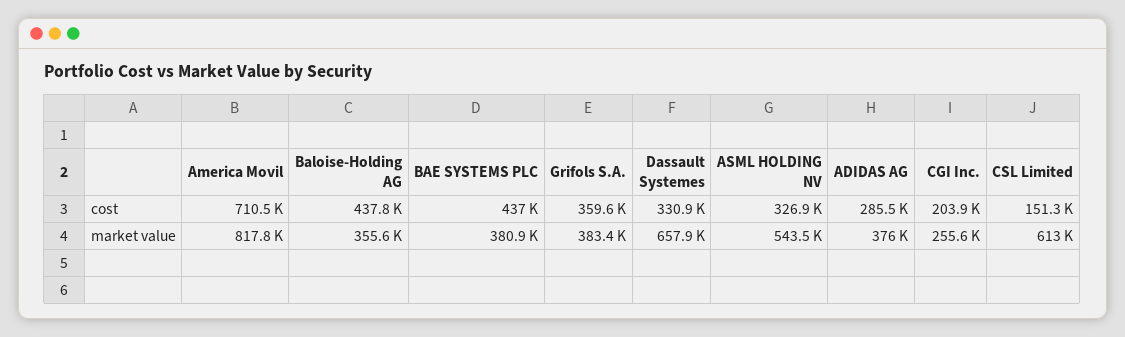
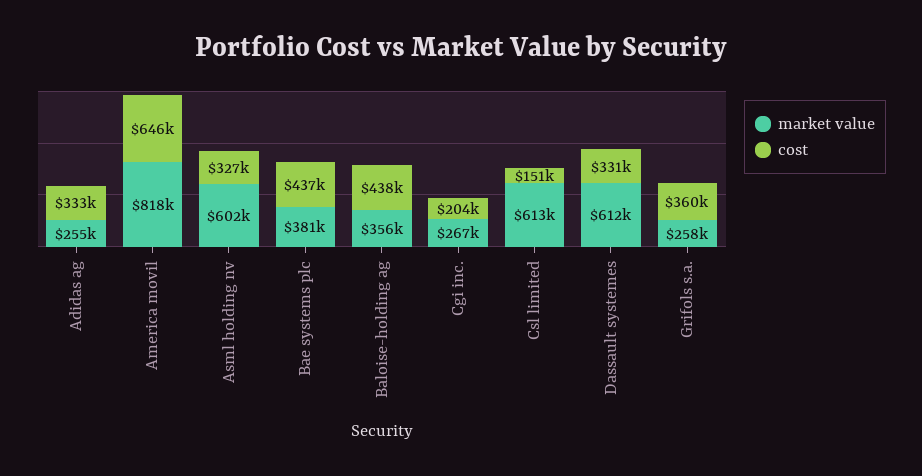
  {
    "cost": {
-     "America Movil": 710500,
+     "America Movil": 646000,
      "Baloise-Holding AG": 437800,
      "BAE SYSTEMS PLC": 437000,
      "Grifols S.A.": 359600,
      "Dassault Systemes": 330900,
      "ASML HOLDING NV": 326900,
-     "ADIDAS AG": 285500,
+     "ADIDAS AG": 333000,
      "CGI Inc.": 203900,
      "CSL Limited": 151300
    },
    "market value": {
      "America Movil": 817800,
      "Baloise-Holding AG": 355600,
      "BAE SYSTEMS PLC": 380900,
-     "Grifols S.A.": 383400,
+     "Grifols S.A.": 258000,
-     "Dassault Systemes": 657900,
+     "Dassault Systemes": 612000,
-     "ASML HOLDING NV": 543500,
+     "ASML HOLDING NV": 602000,
-     "ADIDAS AG": 376000,
+     "ADIDAS AG": 255000,
-     "CGI Inc.": 255600,
+     "CGI Inc.": 267000,
      "CSL Limited": 613000
    }
  }

